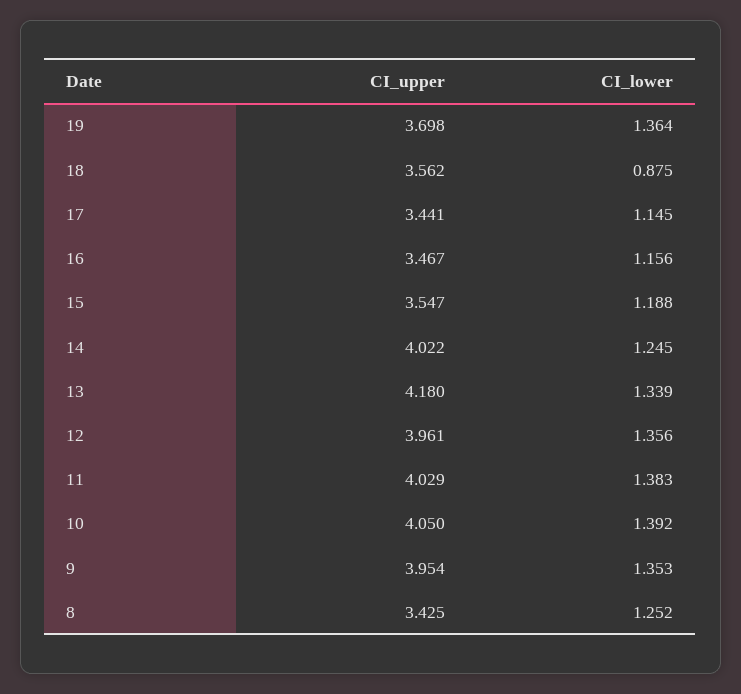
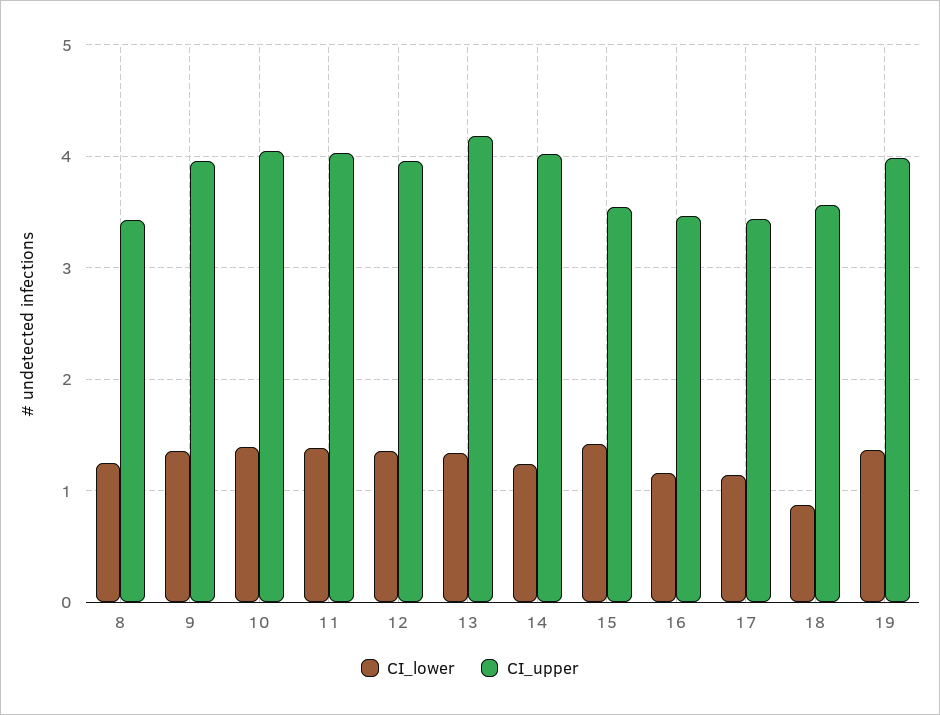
  {
    "CI_upper": {
-     "19": 3.698,
+     "19": 4,
      "18": 3.562,
      "17": 3.441,
      "16": 3.467,
      "15": 3.547,
      "14": 4.022,
      "13": 4.18,
      "12": 3.961,
      "11": 4.029,
      "10": 4.05,
      "9": 3.954,
      "8": 3.425
    },
    "CI_lower": {
      "19": 1.364,
      "18": 0.875,
      "17": 1.145,
      "16": 1.156,
-     "15": 1.188,
+     "15": 1.4,
      "14": 1.245,
      "13": 1.339,
      "12": 1.356,
      "11": 1.383,
      "10": 1.392,
      "9": 1.353,
      "8": 1.252
    }
  }

